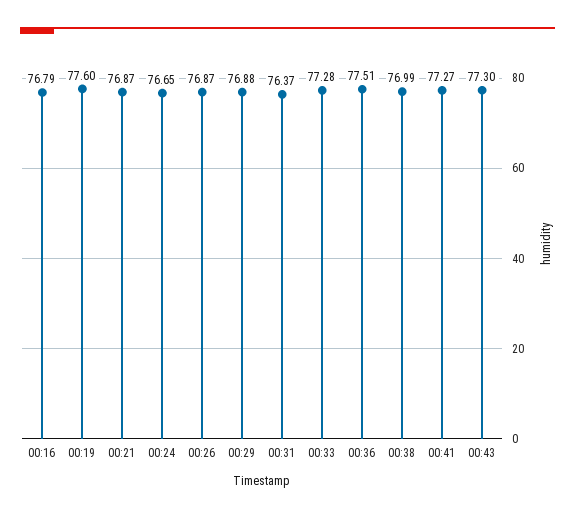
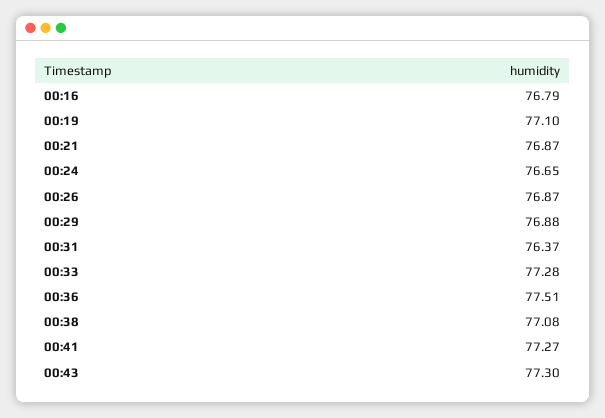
  {
    "00:16": 76.79,
-   "00:19": 77.6,
+   "00:19": 77.1,
    "00:21": 76.87,
    "00:24": 76.65,
    "00:26": 76.87,
    "00:29": 76.88,
    "00:31": 76.37,
    "00:33": 77.28,
    "00:36": 77.51,
-   "00:38": 76.99,
+   "00:38": 77.08,
    "00:41": 77.27,
    "00:43": 77.3
  }

